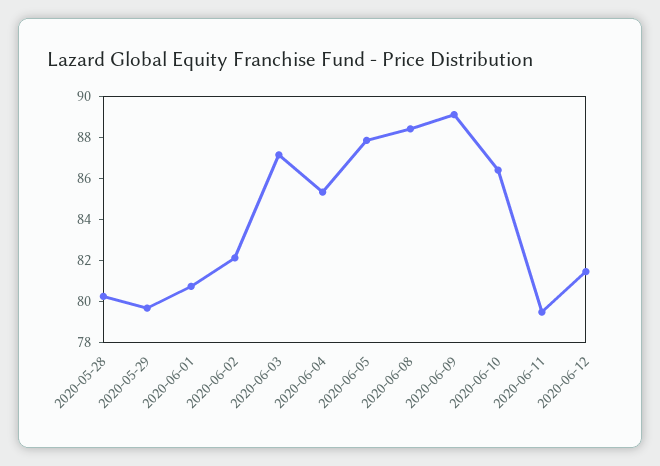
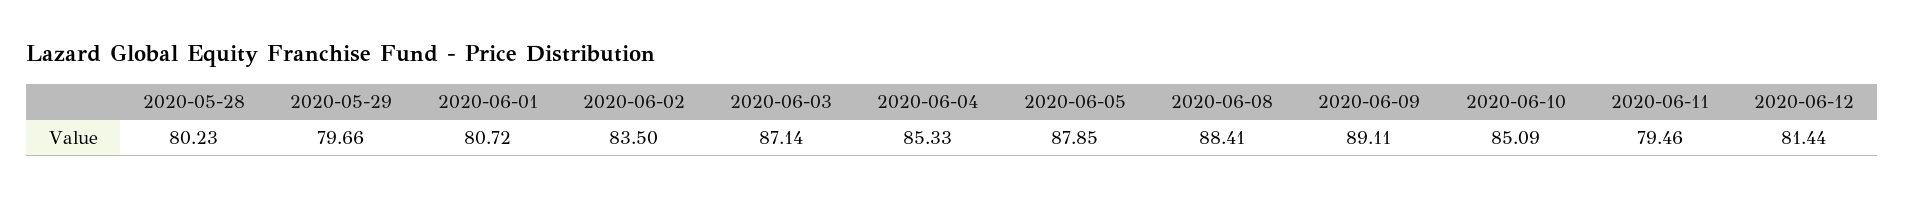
  {
    "2020-05-28": 80.23,
    "2020-05-29": 79.66,
    "2020-06-01": 80.72,
-   "2020-06-02": 82,
+   "2020-06-02": 83.5,
    "2020-06-03": 87.14,
    "2020-06-04": 85.33,
    "2020-06-05": 87.85,
    "2020-06-08": 88.41,
    "2020-06-09": 89.11,
-   "2020-06-10": 86.5,
+   "2020-06-10": 85.09,
    "2020-06-11": 79.46,
    "2020-06-12": 81.44
  }

